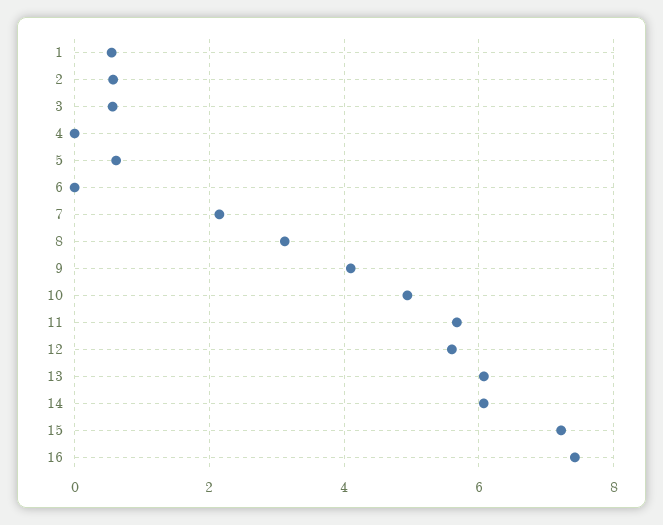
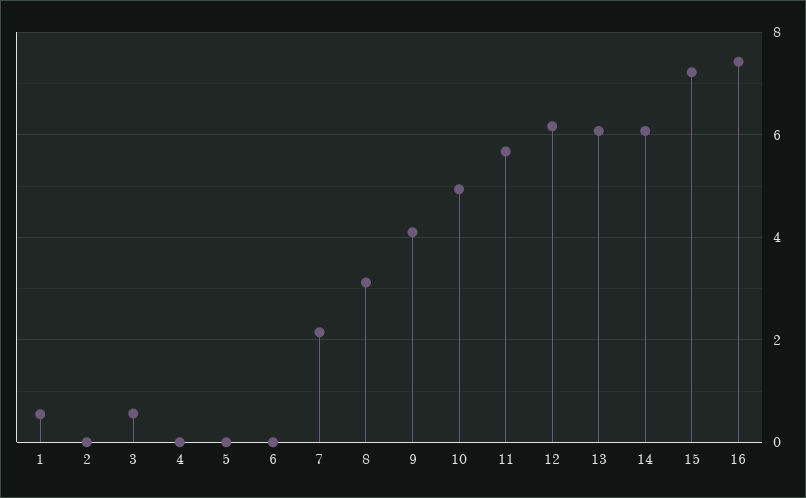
  {
    "1": 0.6,
-   "2": 0.6,
+   "2": 0,
    "3": 0.6,
    "4": 0,
-   "5": 0.6,
+   "5": 0,
    "6": 0,
    "7": 2.2,
    "8": 3.2,
    "9": 4,
    "10": 5,
    "11": 5.6,
-   "12": 5.6,
+   "12": 6.2,
    "13": 6,
    "14": 6,
    "15": 7.2,
    "16": 7.4
  }

